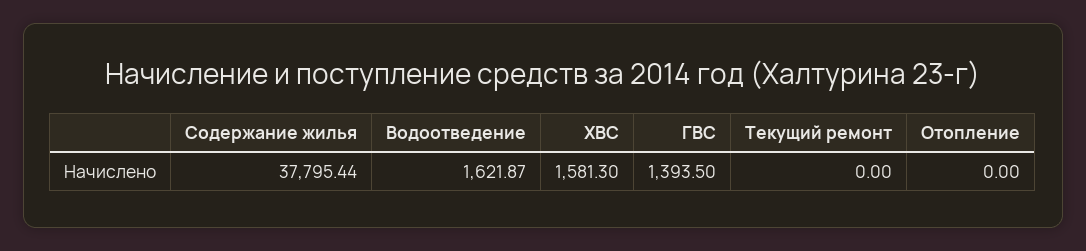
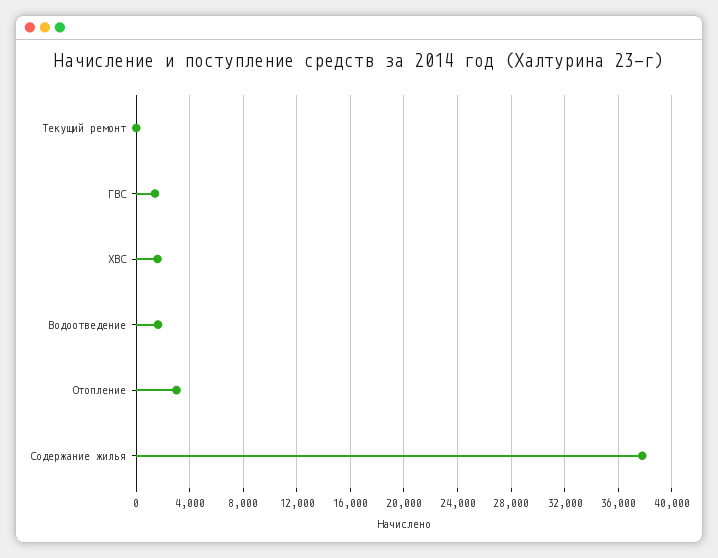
  {
    "Содержание жилья": 37795.44,
    "Водоотведение": 1621.87,
    "ХВС": 1581.3,
    "ГВС": 1393.5,
    "Текущий ремонт": 0,
-   "Отопление": 0
+   "Отопление": 3000
  }

